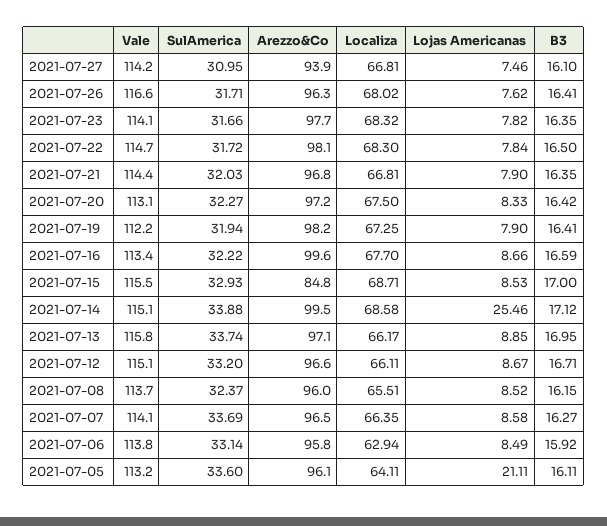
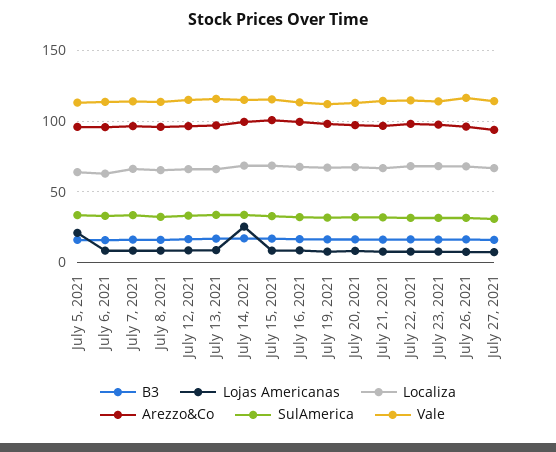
  {
    "Vale": {
      "2021-07-27": 114.2,
      "2021-07-26": 116.6,
      "2021-07-23": 114.1,
      "2021-07-22": 114.7,
      "2021-07-21": 114.4,
      "2021-07-20": 113.1,
      "2021-07-19": 112.2,
      "2021-07-16": 113.4,
      "2021-07-15": 115.5,
      "2021-07-14": 115.1,
      "2021-07-13": 115.8,
      "2021-07-12": 115.1,
      "2021-07-08": 113.7,
      "2021-07-07": 114.1,
      "2021-07-06": 113.8,
      "2021-07-05": 113.2
    },
    "SulAmerica": {
      "2021-07-27": 30.95,
      "2021-07-26": 31.71,
      "2021-07-23": 31.66,
      "2021-07-22": 31.72,
      "2021-07-21": 32.03,
      "2021-07-20": 32.27,
      "2021-07-19": 31.94,
      "2021-07-16": 32.22,
      "2021-07-15": 32.93,
      "2021-07-14": 33.88,
      "2021-07-13": 33.74,
      "2021-07-12": 33.2,
      "2021-07-08": 32.37,
      "2021-07-07": 33.69,
      "2021-07-06": 33.14,
      "2021-07-05": 33.6
    },
    "Arezzo&Co": {
      "2021-07-27": 93.9,
      "2021-07-26": 96.3,
      "2021-07-23": 97.7,
      "2021-07-22": 98.1,
      "2021-07-21": 96.8,
      "2021-07-20": 97.2,
      "2021-07-19": 98.2,
      "2021-07-16": 99.6,
-     "2021-07-15": 84.8,
+     "2021-07-15": 100,
      "2021-07-14": 99.5,
      "2021-07-13": 97.1,
      "2021-07-12": 96.6,
      "2021-07-08": 96,
      "2021-07-07": 96.5,
      "2021-07-06": 95.8,
      "2021-07-05": 96.1
    },
    "Localiza": {
      "2021-07-27": 66.81,
      "2021-07-26": 68.02,
      "2021-07-23": 68.32,
      "2021-07-22": 68.3,
      "2021-07-21": 66.81,
      "2021-07-20": 67.5,
      "2021-07-19": 67.25,
      "2021-07-16": 67.7,
      "2021-07-15": 68.71,
      "2021-07-14": 68.58,
      "2021-07-13": 66.17,
      "2021-07-12": 66.11,
      "2021-07-08": 65.51,
      "2021-07-07": 66.35,
      "2021-07-06": 62.94,
      "2021-07-05": 64.11
    },
    "Lojas Americanas": {
      "2021-07-27": 7.46,
      "2021-07-26": 7.62,
      "2021-07-23": 7.82,
      "2021-07-22": 7.84,
      "2021-07-21": 7.9,
      "2021-07-20": 8.33,
      "2021-07-19": 7.9,
      "2021-07-16": 8.66,
      "2021-07-15": 8.53,
      "2021-07-14": 25.46,
      "2021-07-13": 8.85,
      "2021-07-12": 8.67,
      "2021-07-08": 8.52,
      "2021-07-07": 8.58,
      "2021-07-06": 8.49,
      "2021-07-05": 21.11
    },
    "B3": {
      "2021-07-27": 16.1,
      "2021-07-26": 16.41,
      "2021-07-23": 16.35,
      "2021-07-22": 16.5,
      "2021-07-21": 16.35,
      "2021-07-20": 16.42,
      "2021-07-19": 16.41,
      "2021-07-16": 16.59,
      "2021-07-15": 17,
      "2021-07-14": 17.12,
      "2021-07-13": 16.95,
      "2021-07-12": 16.71,
      "2021-07-08": 16.15,
      "2021-07-07": 16.27,
      "2021-07-06": 15.92,
      "2021-07-05": 16.11
    }
  }

